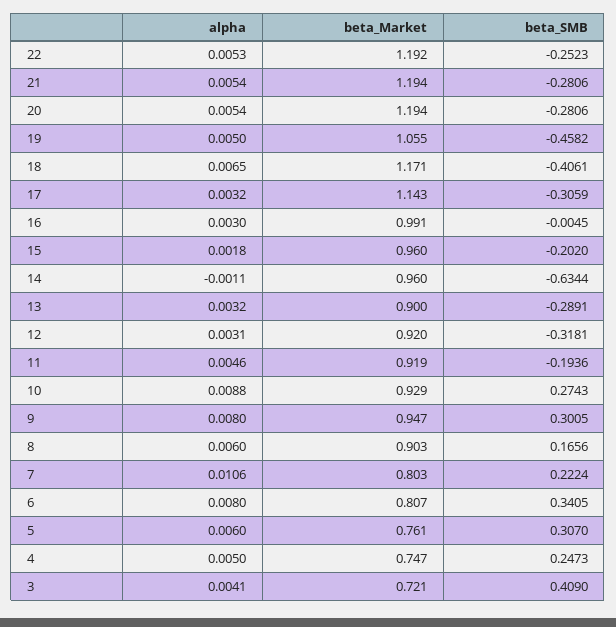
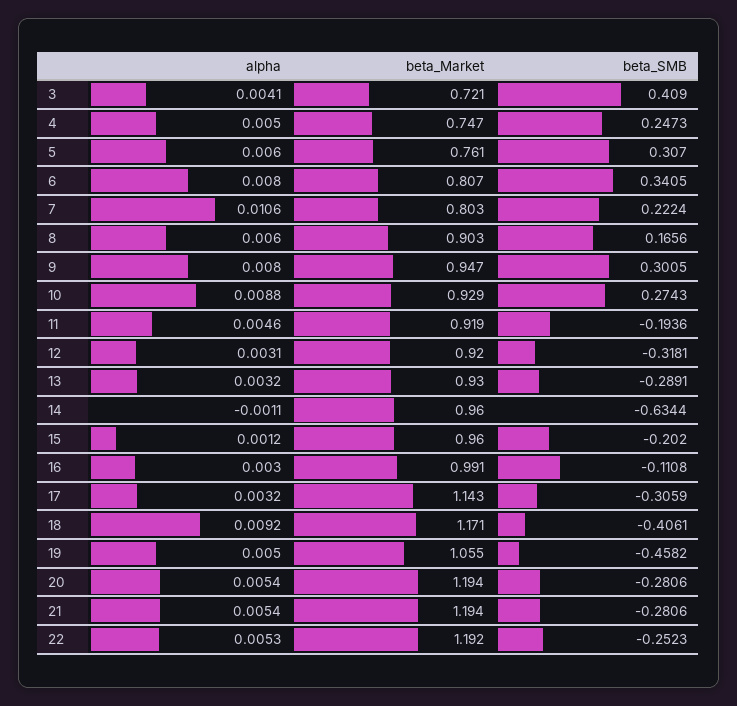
  {
    "alpha": {
      "22": 0.0053,
      "21": 0.0054,
      "20": 0.0054,
      "19": 0.005,
-     "18": 0.0065,
+     "18": 0.0092,
      "17": 0.0032,
      "16": 0.003,
-     "15": 0.0018,
+     "15": 0.0012,
      "14": -0.0011,
      "13": 0.0032,
      "12": 0.0031,
      "11": 0.0046,
      "10": 0.0088,
      "9": 0.008,
      "8": 0.006,
      "7": 0.0106,
      "6": 0.008,
      "5": 0.006,
      "4": 0.005,
      "3": 0.0041
    },
    "beta_Market": {
      "22": 1.192,
      "21": 1.194,
      "20": 1.194,
      "19": 1.055,
      "18": 1.171,
      "17": 1.143,
      "16": 0.991,
      "15": 0.96,
      "14": 0.96,
-     "13": 0.9,
+     "13": 0.93,
      "12": 0.92,
      "11": 0.919,
      "10": 0.929,
      "9": 0.947,
      "8": 0.903,
      "7": 0.803,
      "6": 0.807,
      "5": 0.761,
      "4": 0.747,
      "3": 0.721
    },
    "beta_SMB": {
      "22": -0.2523,
      "21": -0.2806,
      "20": -0.2806,
      "19": -0.4582,
      "18": -0.4061,
      "17": -0.3059,
-     "16": -0.0045,
+     "16": -0.1108,
      "15": -0.202,
      "14": -0.6344,
      "13": -0.2891,
      "12": -0.3181,
      "11": -0.1936,
      "10": 0.2743,
      "9": 0.3005,
      "8": 0.1656,
      "7": 0.2224,
      "6": 0.3405,
      "5": 0.307,
      "4": 0.2473,
      "3": 0.409
    }
  }

